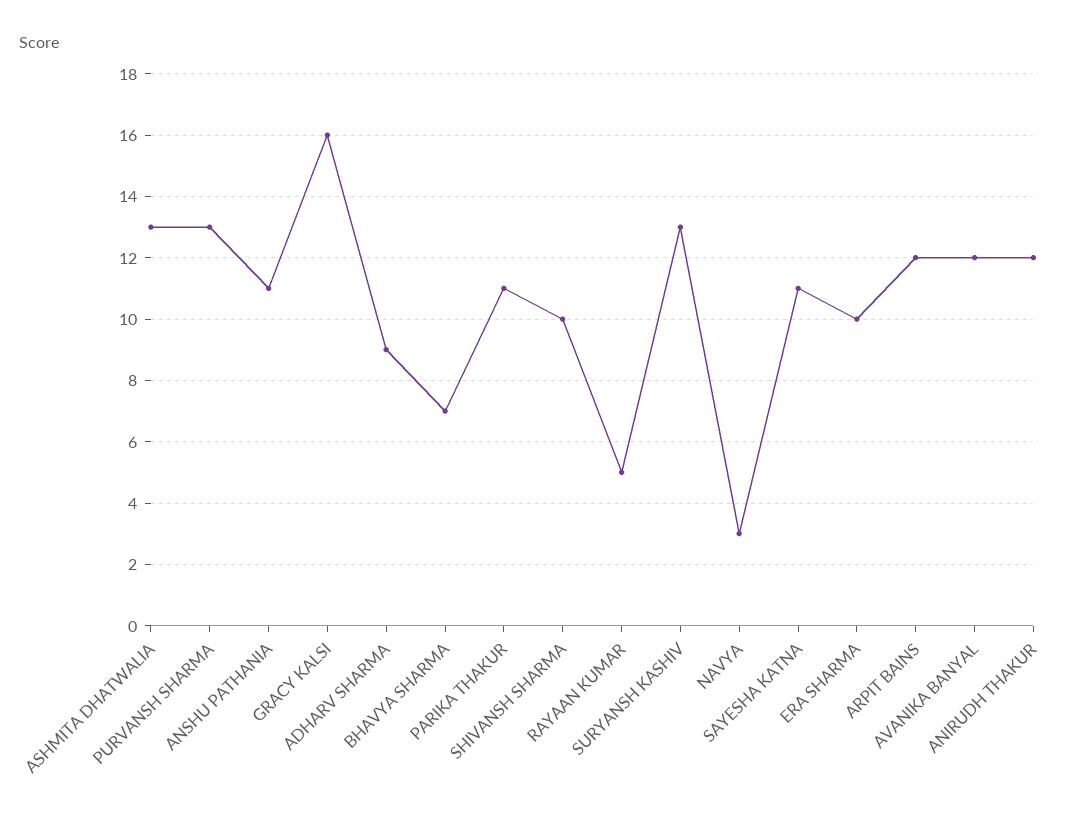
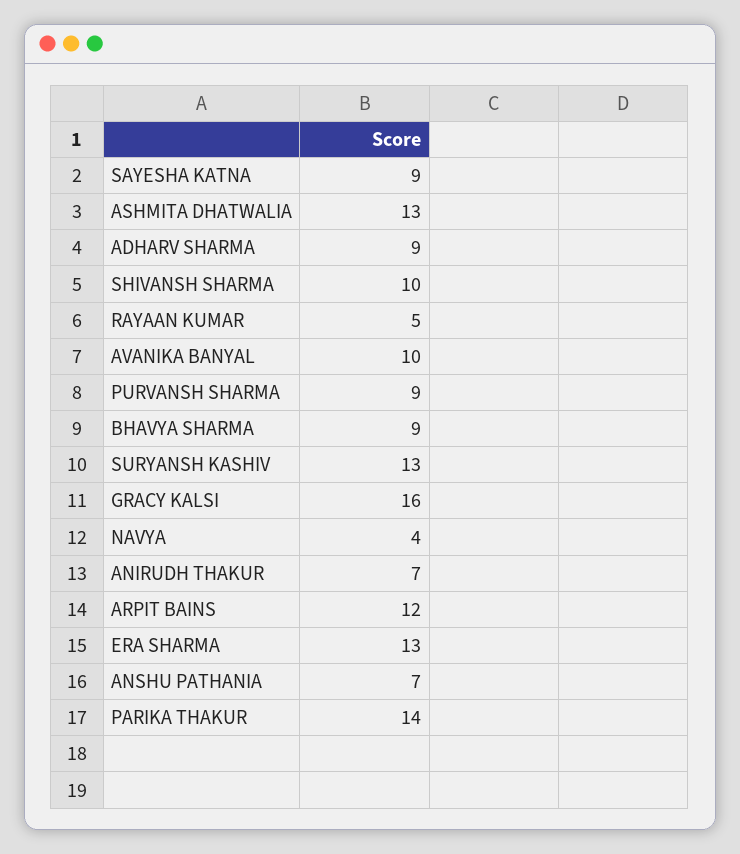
  {
    "ASHMITA DHATWALIA": 13,
-   "PURVANSH SHARMA": 13,
+   "PURVANSH SHARMA": 9,
-   "ANSHU PATHANIA": 11,
+   "ANSHU PATHANIA": 7,
    "GRACY KALSI": 16,
    "ADHARV SHARMA": 9,
-   "BHAVYA SHARMA": 7,
+   "BHAVYA SHARMA": 9,
-   "PARIKA THAKUR": 11,
+   "PARIKA THAKUR": 14,
    "SHIVANSH SHARMA": 10,
    "RAYAAN KUMAR": 5,
    "SURYANSH KASHIV": 13,
-   "NAVYA": 3,
+   "NAVYA": 4,
-   "SAYESHA KATNA": 11,
+   "SAYESHA KATNA": 9,
-   "ERA SHARMA": 10,
+   "ERA SHARMA": 13,
    "ARPIT BAINS": 12,
-   "AVANIKA BANYAL": 12,
+   "AVANIKA BANYAL": 10,
-   "ANIRUDH THAKUR": 12
+   "ANIRUDH THAKUR": 7
  }

